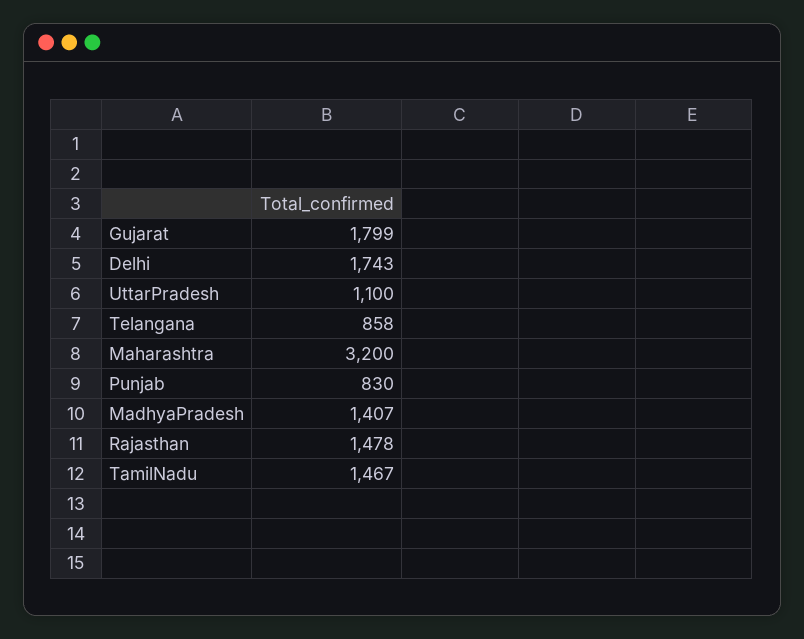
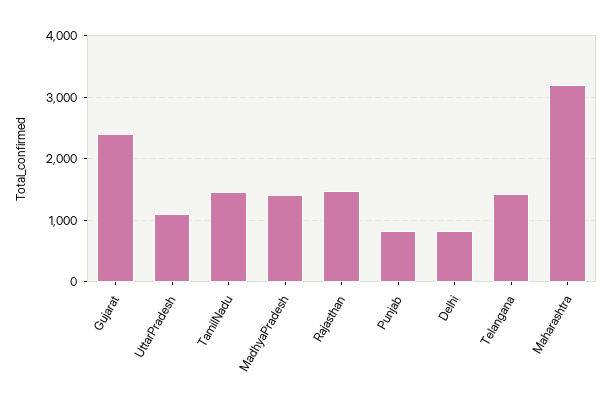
  {
-   "Gujarat": 1799,
+   "Gujarat": 2400,
-   "Delhi": 1743,
+   "Delhi": 800,
    "UttarPradesh": 1100,
-   "Telangana": 858,
+   "Telangana": 1400,
    "Maharashtra": 3200,
    "Punjab": 830,
    "MadhyaPradesh": 1407,
    "Rajasthan": 1478,
    "TamilNadu": 1467
  }

